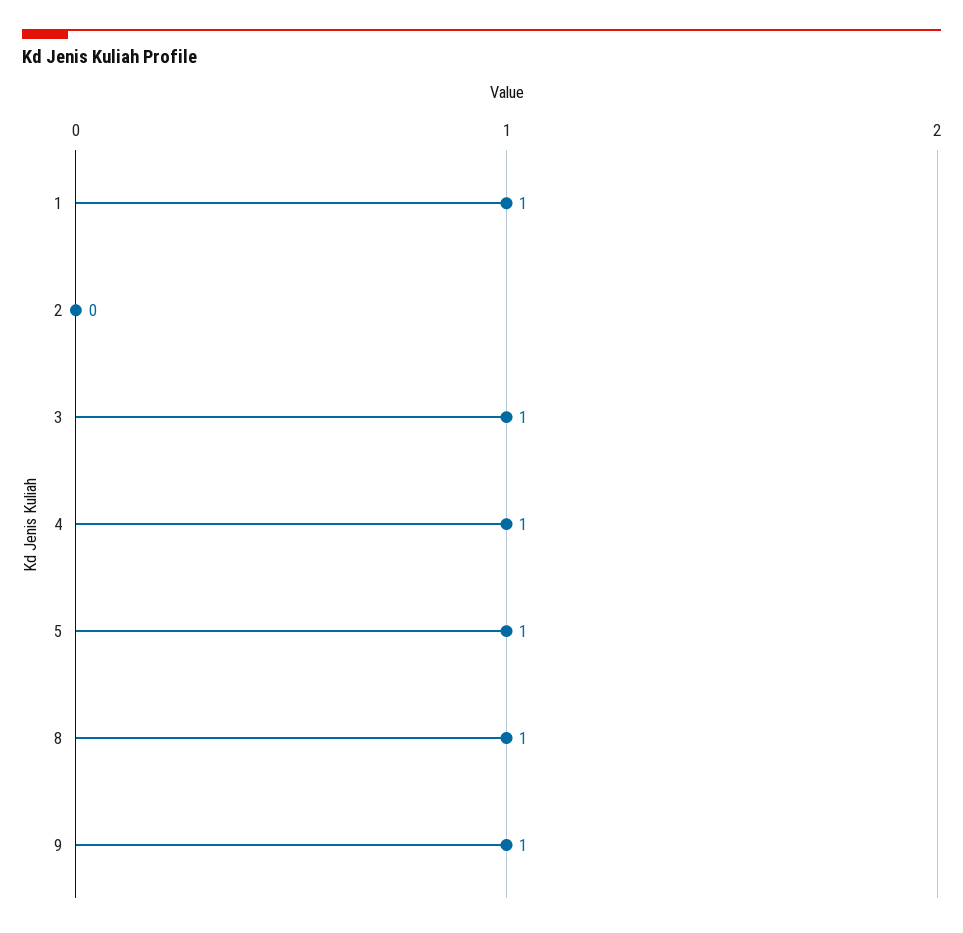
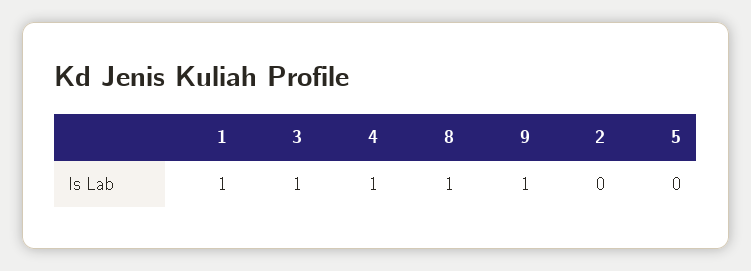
  {
    "1": 1,
    "2": 0,
    "3": 1,
    "4": 1,
-   "5": 1,
+   "5": 0,
    "8": 1,
    "9": 1
  }

